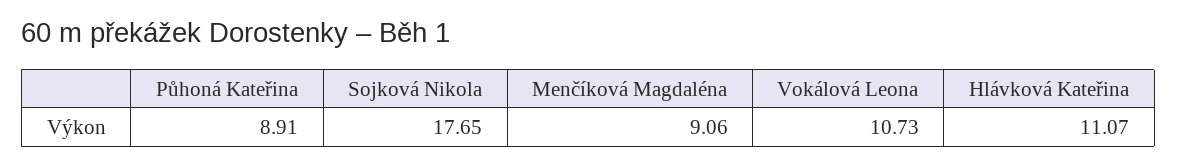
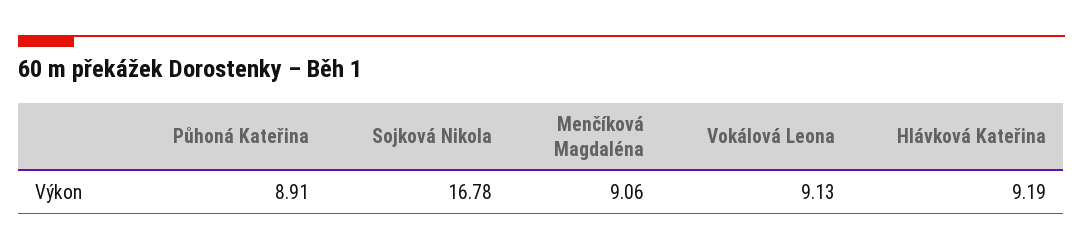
  {
    "Půhoná Kateřina": 8.91,
-   "Sojková Nikola": 17.65,
+   "Sojková Nikola": 16.78,
    "Menčíková Magdaléna": 9.06,
-   "Vokálová Leona": 10.73,
+   "Vokálová Leona": 9.13,
-   "Hlávková Kateřina": 11.07
+   "Hlávková Kateřina": 9.19
  }

